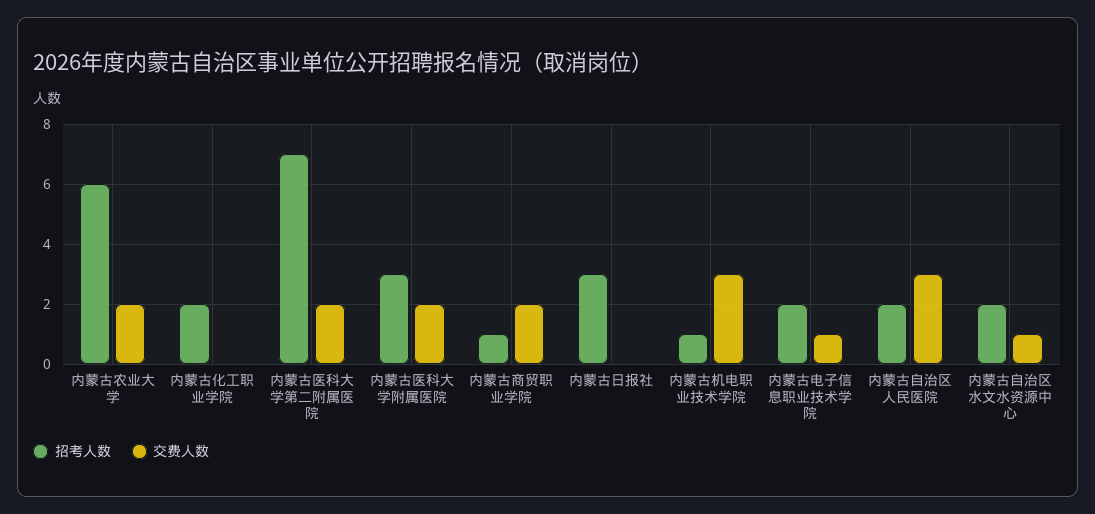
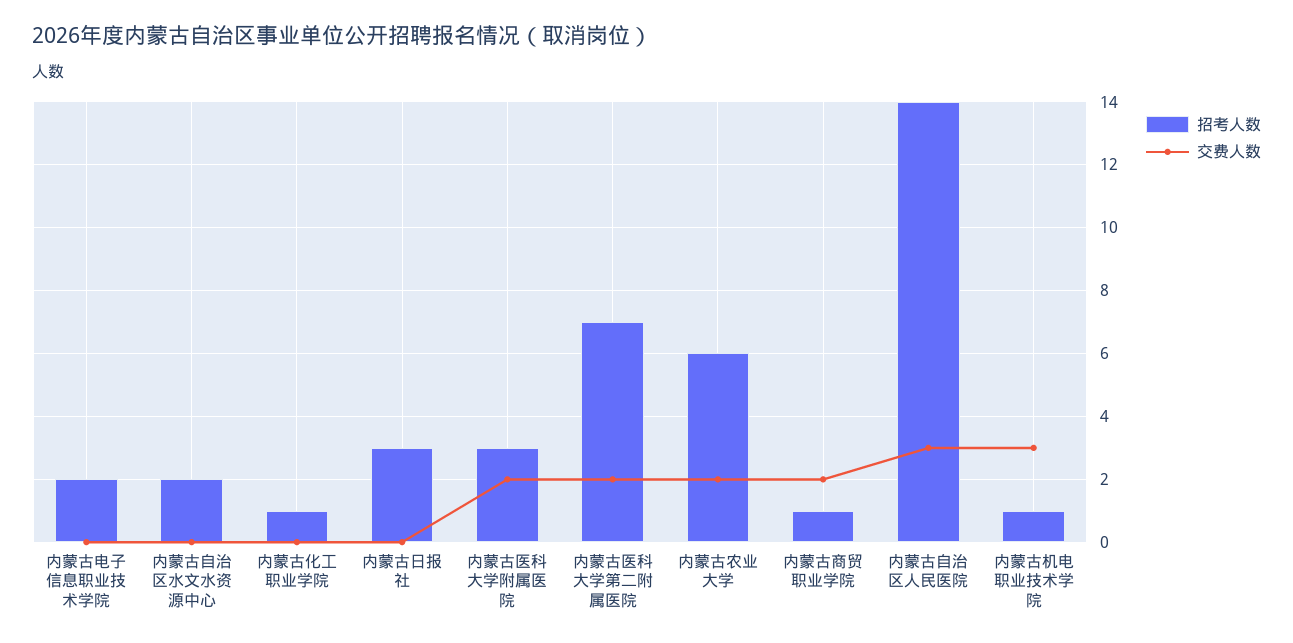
  {
    "招考人数": {
      "内蒙古农业大学": 6,
-     "内蒙古化工职业学院": 2,
+     "内蒙古化工职业学院": 1,
      "内蒙古医科大学第二附属医院": 7,
      "内蒙古医科大学附属医院": 3,
      "内蒙古商贸职业学院": 1,
      "内蒙古日报社": 3,
      "内蒙古机电职业技术学院": 1,
      "内蒙古电子信息职业技术学院": 2,
-     "内蒙古自治区人民医院": 2,
+     "内蒙古自治区人民医院": 14,
      "内蒙古自治区水文水资源中心": 2
    },
    "交费人数": {
      "内蒙古农业大学": 2,
      "内蒙古化工职业学院": 0,
      "内蒙古医科大学第二附属医院": 2,
      "内蒙古医科大学附属医院": 2,
      "内蒙古商贸职业学院": 2,
      "内蒙古日报社": 0,
      "内蒙古机电职业技术学院": 3,
-     "内蒙古电子信息职业技术学院": 1,
+     "内蒙古电子信息职业技术学院": 0,
      "内蒙古自治区人民医院": 3,
-     "内蒙古自治区水文水资源中心": 1
+     "内蒙古自治区水文水资源中心": 0
    }
  }

